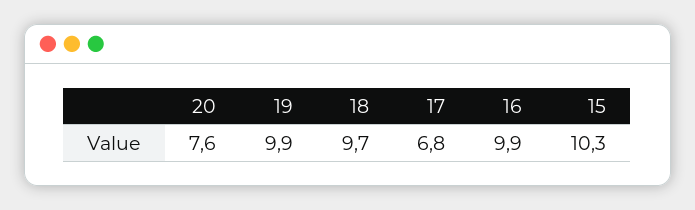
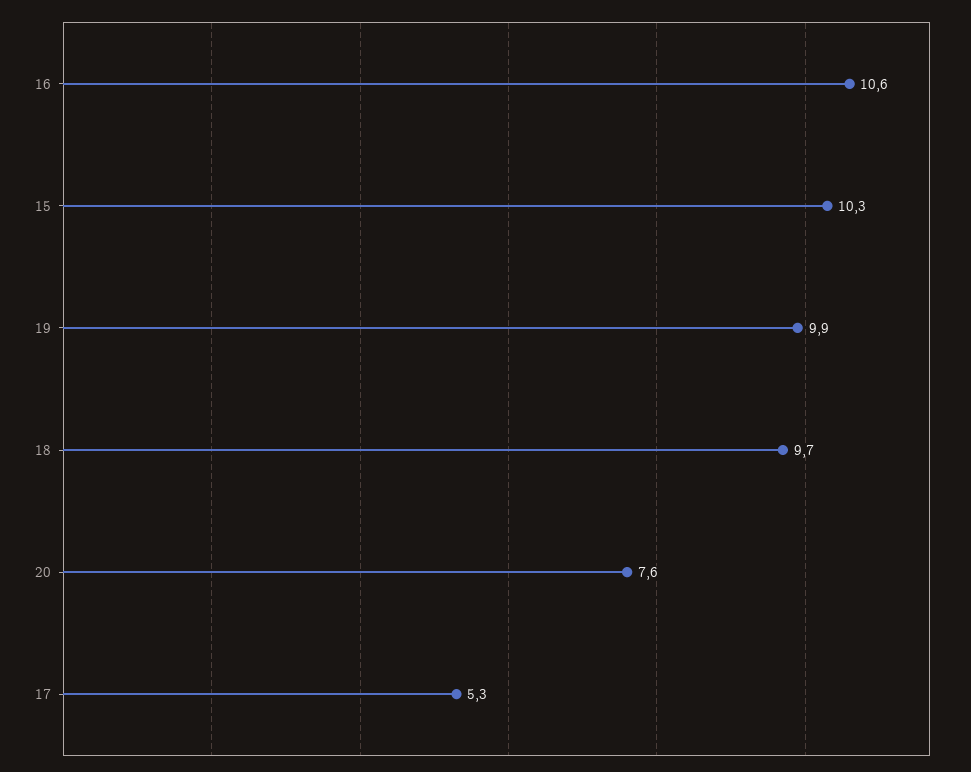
  {
    "20": 7.6,
    "19": 9.9,
    "18": 9.7,
-   "17": 6.8,
+   "17": 5.3,
-   "16": 9.9,
+   "16": 10.6,
    "15": 10.3
  }

